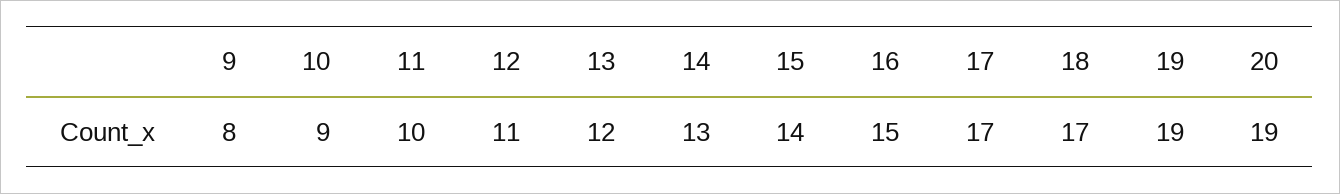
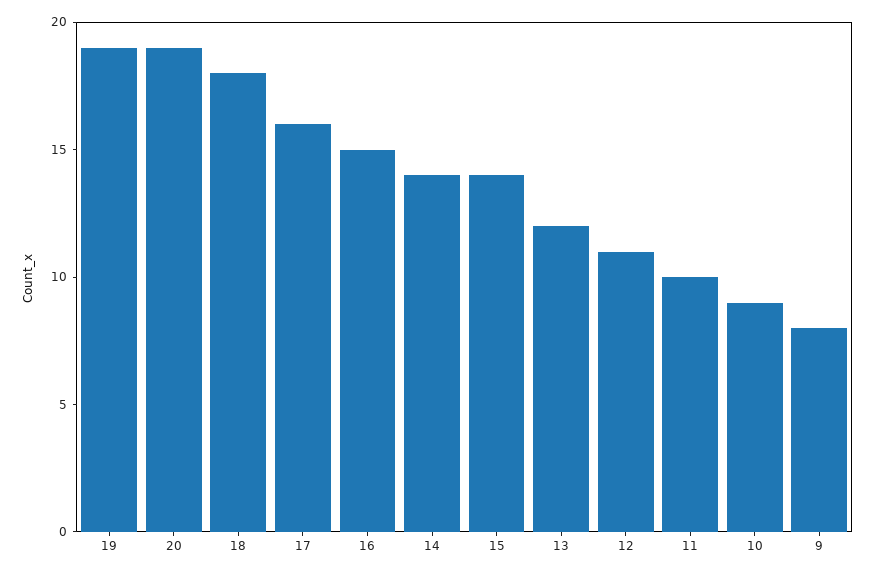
  {
    "9": 8,
    "10": 9,
    "11": 10,
    "12": 11,
    "13": 12,
-   "14": 13,
+   "14": 14,
    "15": 14,
    "16": 15,
-   "17": 17,
+   "17": 16,
-   "18": 17,
+   "18": 18,
    "19": 19,
    "20": 19
  }

